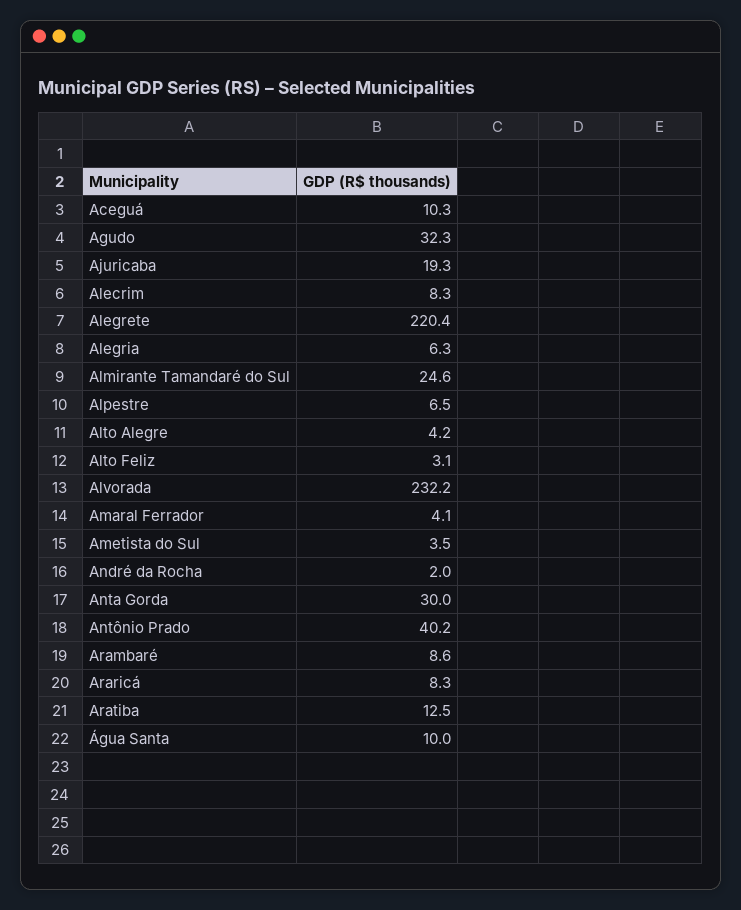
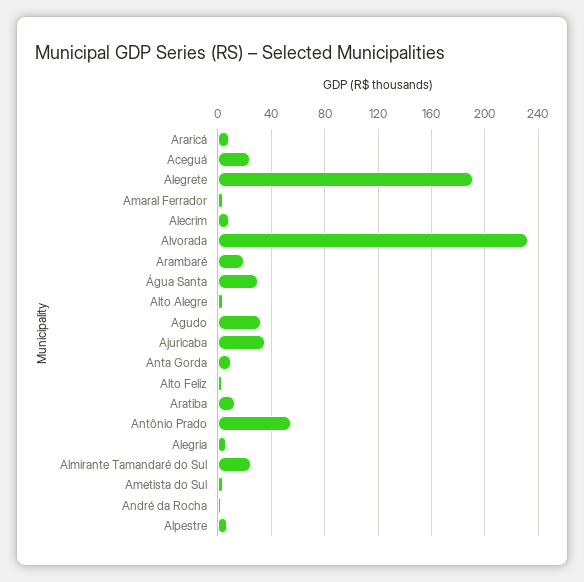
  {
-   "Aceguá": 10.3,
+   "Aceguá": 25,
    "Agudo": 32.3,
-   "Ajuricaba": 19.3,
+   "Ajuricaba": 35,
    "Alecrim": 8.3,
-   "Alegrete": 220.4,
+   "Alegrete": 190,
    "Alegria": 6.3,
    "Almirante Tamandaré do Sul": 24.6,
    "Alpestre": 6.5,
    "Alto Alegre": 4.2,
    "Alto Feliz": 3.1,
    "Alvorada": 232.2,
    "Amaral Ferrador": 4.1,
    "Ametista do Sul": 3.5,
    "André da Rocha": 2,
-   "Anta Gorda": 30,
+   "Anta Gorda": 10,
-   "Antônio Prado": 40.2,
+   "Antônio Prado": 55,
-   "Arambaré": 8.6,
+   "Arambaré": 20,
    "Araricá": 8.3,
    "Aratiba": 12.5,
-   "Água Santa": 10
+   "Água Santa": 30
  }

